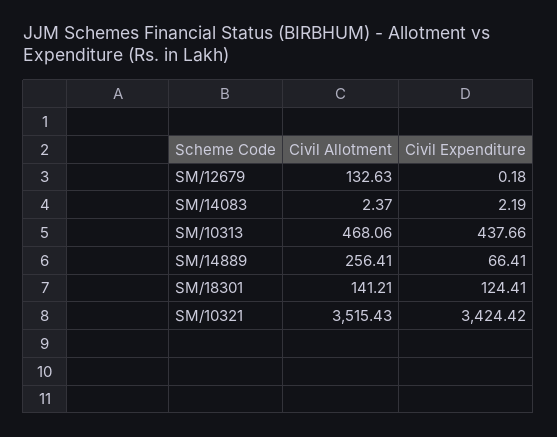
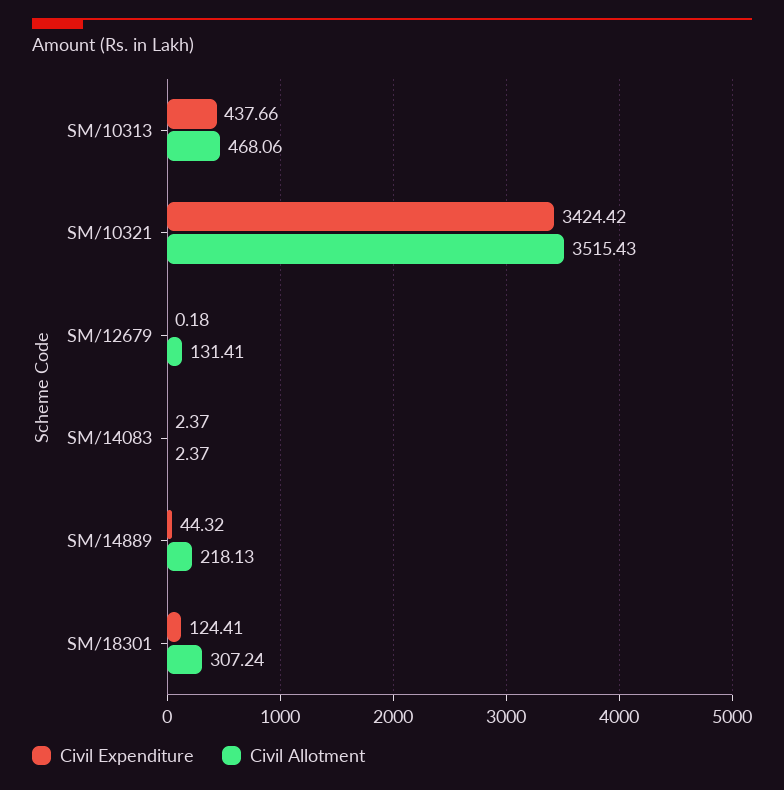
  {
    "Civil Allotment": {
-     "SM/12679": 132.63,
+     "SM/12679": 131.41,
      "SM/14083": 2.37,
      "SM/10313": 468.06,
-     "SM/14889": 256.41,
+     "SM/14889": 218.13,
-     "SM/18301": 141.21,
+     "SM/18301": 307.24,
      "SM/10321": 3515.43
    },
    "Civil Expenditure": {
      "SM/12679": 0.18,
-     "SM/14083": 2.19,
+     "SM/14083": 2.37,
      "SM/10313": 437.66,
-     "SM/14889": 66.41,
+     "SM/14889": 44.32,
      "SM/18301": 124.41,
      "SM/10321": 3424.42
    }
  }

